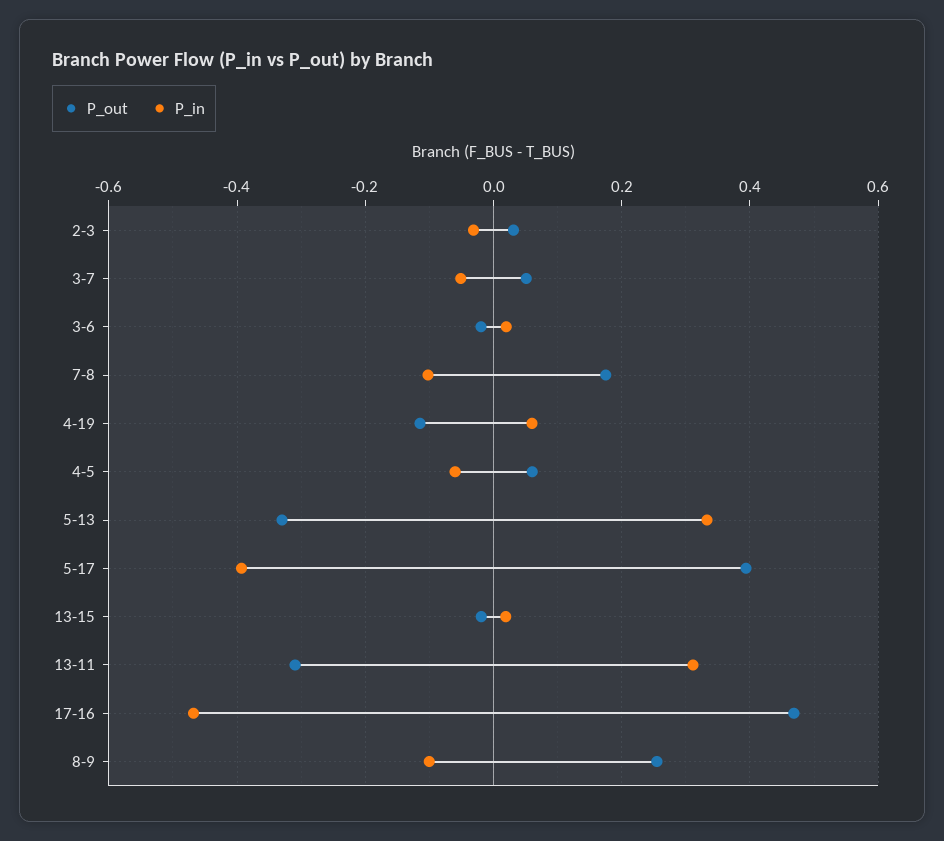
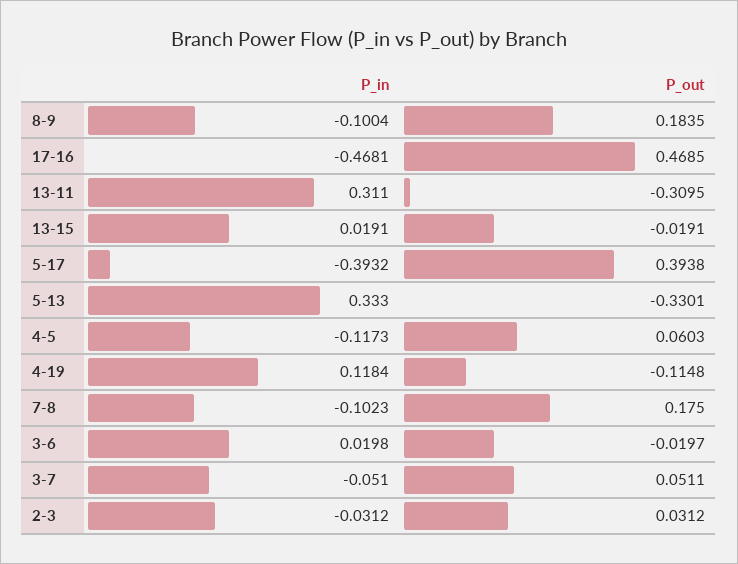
  {
    "P_out": {
      "2-3": 0.0312,
      "3-7": 0.0511,
      "3-6": -0.0197,
      "7-8": 0.175,
      "4-19": -0.1148,
      "4-5": 0.0603,
      "5-13": -0.3301,
      "5-17": 0.3938,
      "13-15": -0.0191,
      "13-11": -0.3095,
      "17-16": 0.4685,
-     "8-9": 0.26
+     "8-9": 0.1835
    },
    "P_in": {
      "2-3": -0.0312,
      "3-7": -0.051,
      "3-6": 0.0198,
      "7-8": -0.1023,
-     "4-19": 0.06,
+     "4-19": 0.1184,
-     "4-5": -0.06,
+     "4-5": -0.1173,
      "5-13": 0.333,
      "5-17": -0.3932,
      "13-15": 0.0191,
      "13-11": 0.311,
      "17-16": -0.4681,
      "8-9": -0.1004
    }
  }

